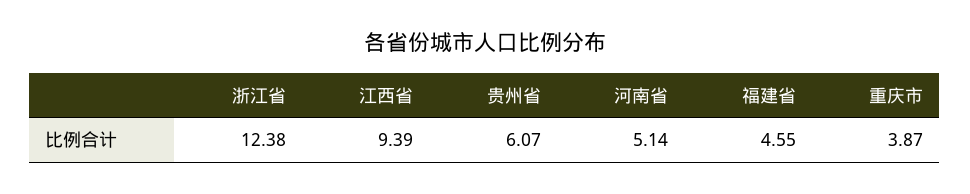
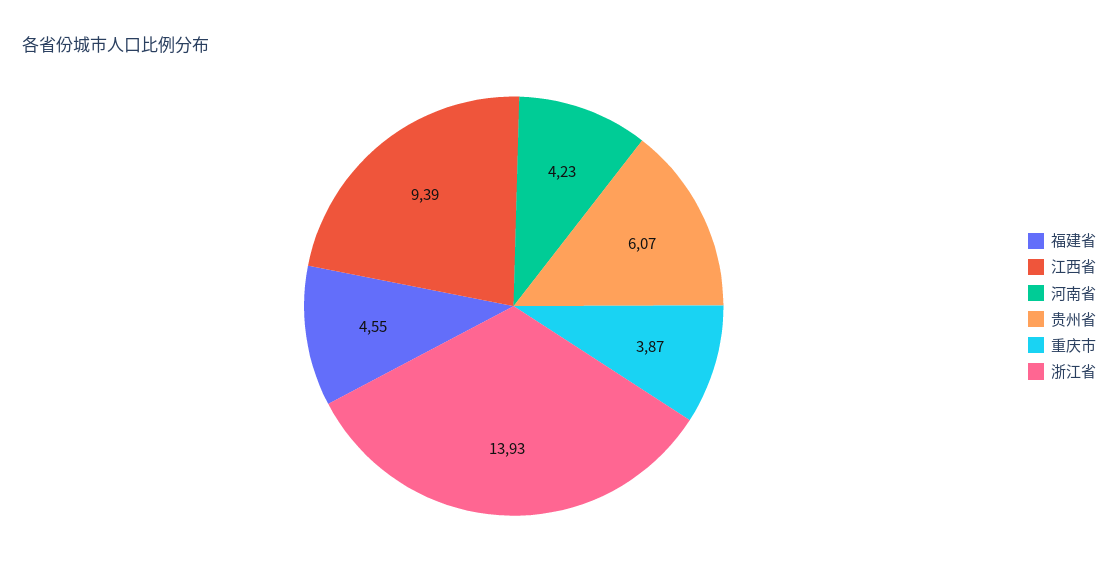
  {
-   "浙江省": 12.38,
+   "浙江省": 13.93,
    "江西省": 9.39,
    "贵州省": 6.07,
-   "河南省": 5.14,
+   "河南省": 4.23,
    "福建省": 4.55,
    "重庆市": 3.87
  }

